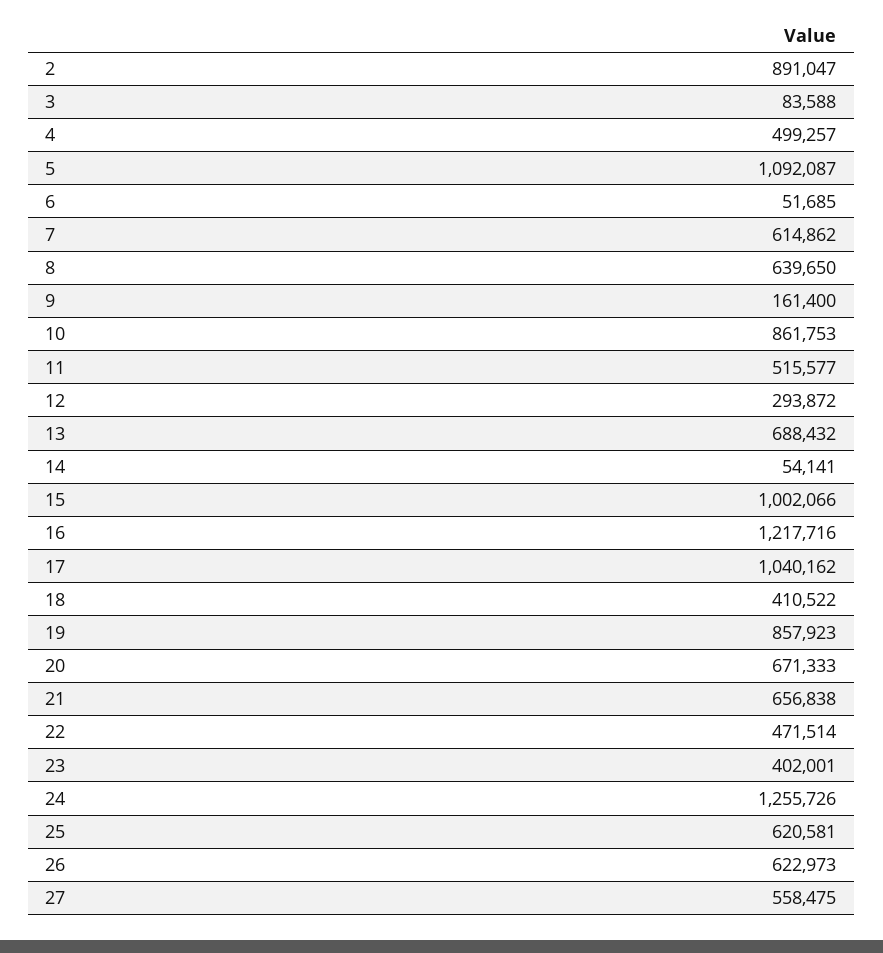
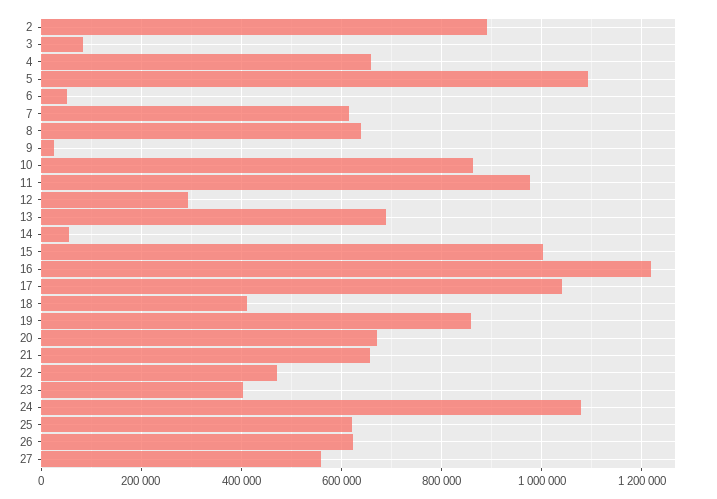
  {
    "2": 891047,
    "3": 83588,
-   "4": 499257,
+   "4": 660000,
    "5": 1092087,
    "6": 51685,
    "7": 614862,
    "8": 639650,
-   "9": 161400,
+   "9": 20000,
    "10": 861753,
-   "11": 515577,
+   "11": 980000,
    "12": 293872,
    "13": 688432,
    "14": 54141,
    "15": 1002066,
    "16": 1217716,
    "17": 1040162,
    "18": 410522,
    "19": 857923,
    "20": 671333,
    "21": 656838,
    "22": 471514,
    "23": 402001,
-   "24": 1255726,
+   "24": 1080000,
    "25": 620581,
    "26": 622973,
    "27": 558475
  }

